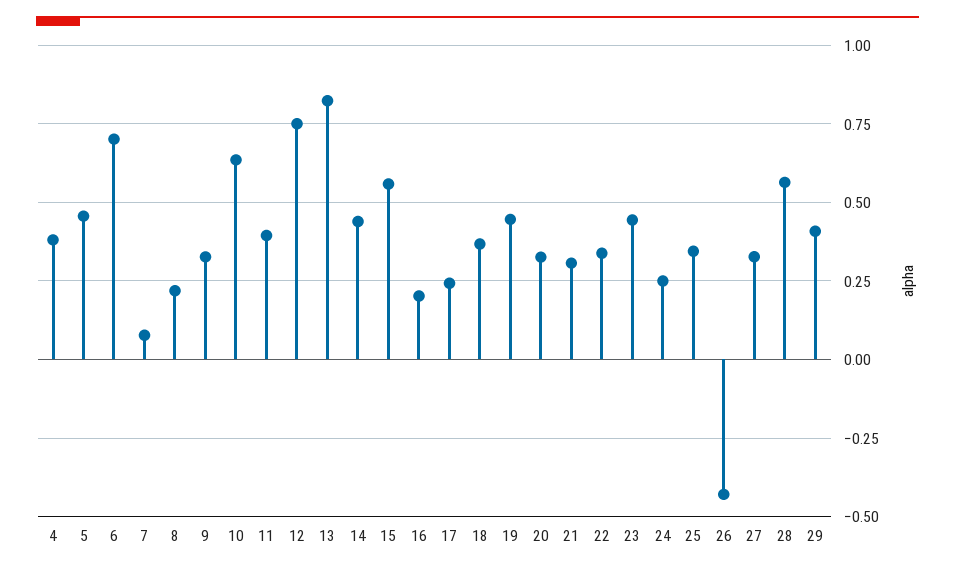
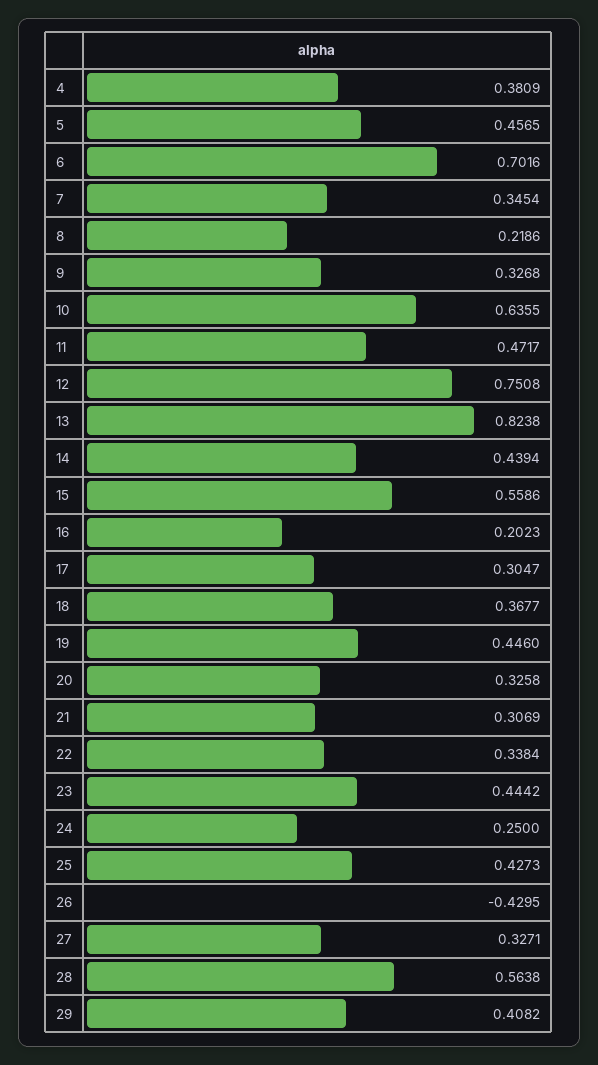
  {
    "4": 0.3809,
    "5": 0.4565,
    "6": 0.7016,
-   "7": 0.075,
+   "7": 0.3454,
    "8": 0.2186,
    "9": 0.3268,
    "10": 0.6355,
-   "11": 0.4,
+   "11": 0.4717,
    "12": 0.7508,
    "13": 0.8238,
    "14": 0.4394,
    "15": 0.5586,
    "16": 0.2023,
-   "17": 0.25,
+   "17": 0.3047,
    "18": 0.3677,
    "19": 0.446,
    "20": 0.3258,
    "21": 0.3069,
    "22": 0.3384,
    "23": 0.4442,
    "24": 0.25,
-   "25": 0.35,
+   "25": 0.4273,
    "26": -0.4295,
    "27": 0.3271,
    "28": 0.5638,
    "29": 0.4082
  }

